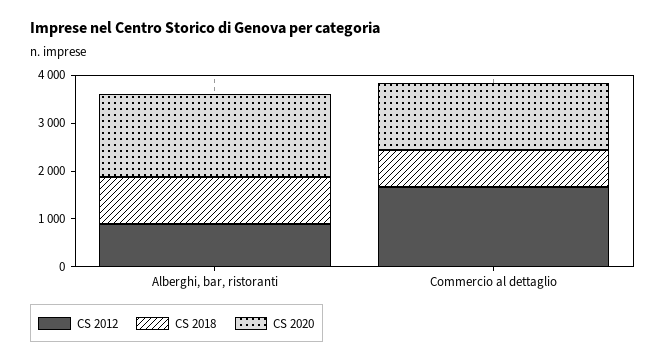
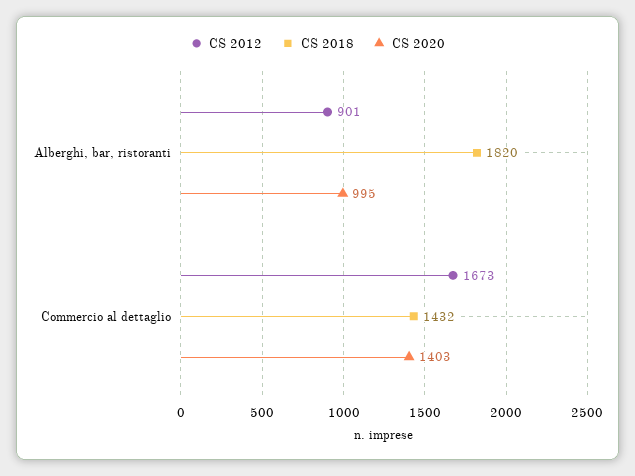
  {
    "CS 2012": {
      "Alberghi, bar, ristoranti": 901,
      "Commercio al dettaglio": 1673
    },
    "CS 2018": {
-     "Alberghi, bar, ristoranti": 1000,
+     "Alberghi, bar, ristoranti": 1820,
-     "Commercio al dettaglio": 800
+     "Commercio al dettaglio": 1432
    },
    "CS 2020": {
-     "Alberghi, bar, ristoranti": 1800,
+     "Alberghi, bar, ristoranti": 995,
      "Commercio al dettaglio": 1403
    }
  }

